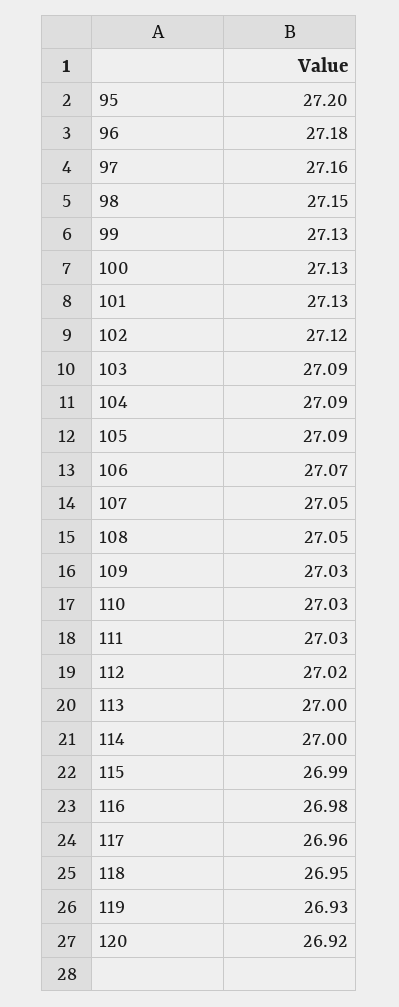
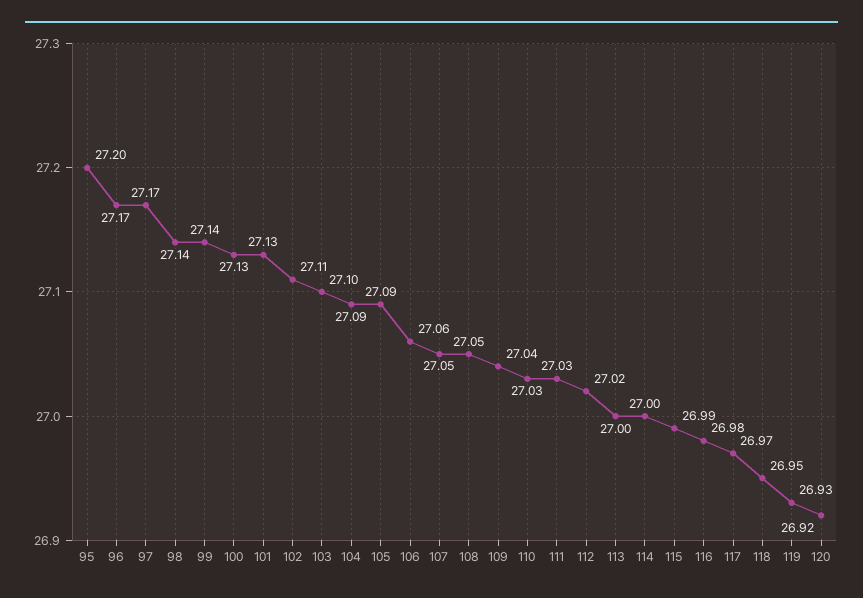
  {
    "95": 27.2,
-   "96": 27.18,
+   "96": 27.17,
-   "97": 27.16,
+   "97": 27.17,
-   "98": 27.15,
+   "98": 27.14,
-   "99": 27.13,
+   "99": 27.14,
    "100": 27.13,
    "101": 27.13,
-   "102": 27.12,
+   "102": 27.11,
-   "103": 27.09,
+   "103": 27.1,
    "104": 27.09,
    "105": 27.09,
-   "106": 27.07,
+   "106": 27.06,
    "107": 27.05,
    "108": 27.05,
-   "109": 27.03,
+   "109": 27.04,
    "110": 27.03,
    "111": 27.03,
    "112": 27.02,
    "113": 27,
    "114": 27,
    "115": 26.99,
    "116": 26.98,
-   "117": 26.96,
+   "117": 26.97,
    "118": 26.95,
    "119": 26.93,
    "120": 26.92
  }

